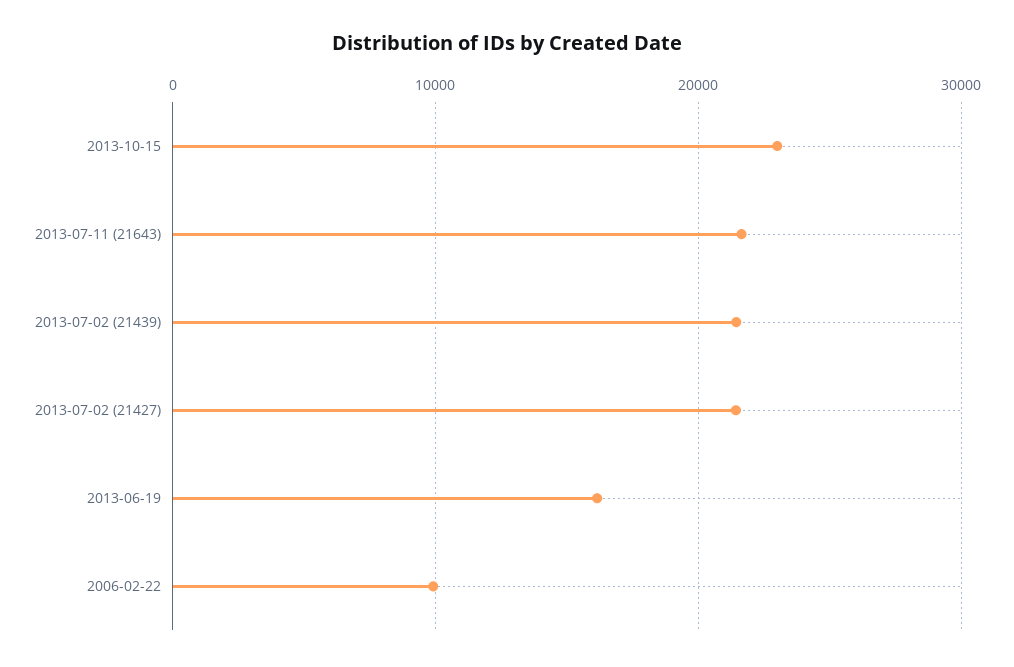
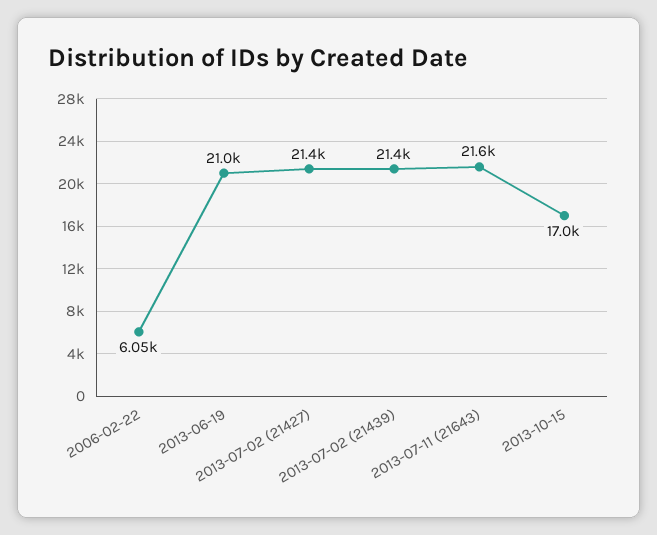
  {
-   "2013-10-15": 23000,
+   "2013-10-15": 17000,
    "2013-07-11 (21643)": 21600,
    "2013-07-02 (21439)": 21400,
    "2013-07-02 (21427)": 21400,
-   "2013-06-19": 16000,
+   "2013-06-19": 21000,
-   "2006-02-22": 10000
+   "2006-02-22": 6050
  }

